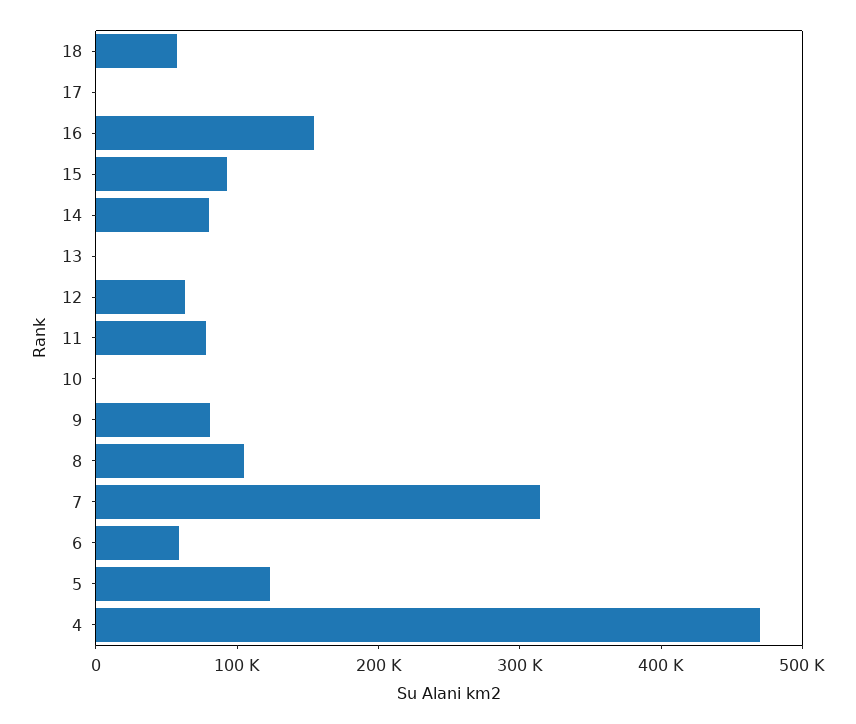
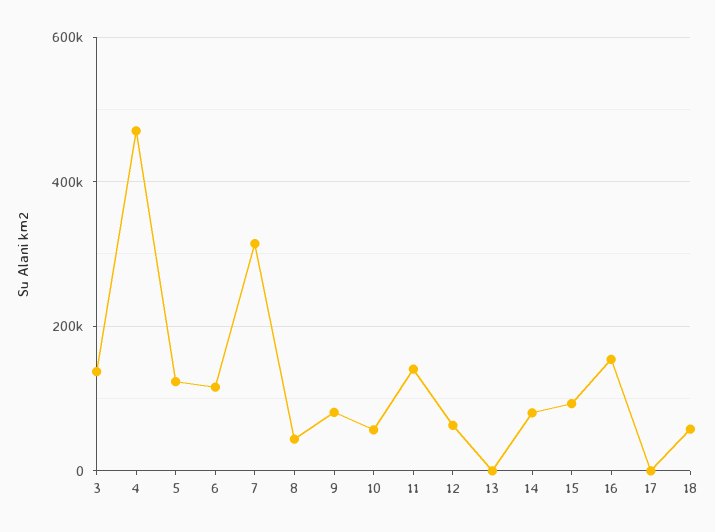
  {
    "18": 60000,
    "17": 0,
    "16": 160000,
    "15": 100000,
    "14": 80000,
    "13": 0,
    "12": 60000,
-   "11": 80000,
+   "11": 140000,
-   "10": 0,
+   "10": 60000,
    "9": 80000,
-   "8": 100000,
+   "8": 40000,
    "7": 320000,
-   "6": 60000,
+   "6": 120000,
    "5": 120000,
-   "4": 480000
+   "4": 480000,
+   "3": 140000
  }

